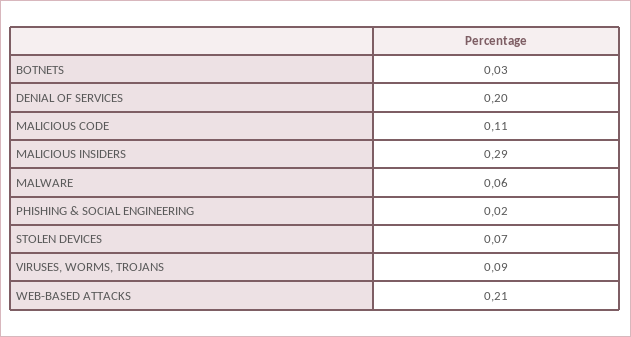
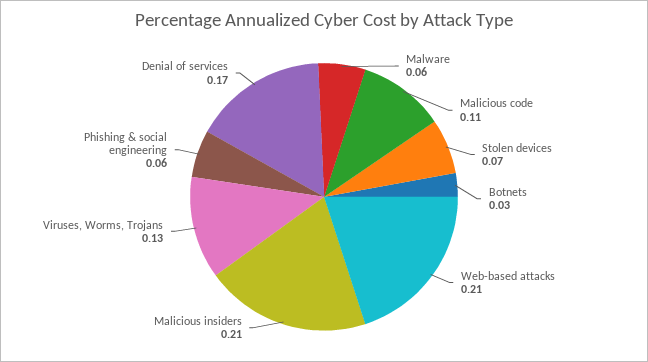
  {
    "BOTNETS": 0.03,
-   "DENIAL OF SERVICES": 0.2,
+   "DENIAL OF SERVICES": 0.17,
    "MALICIOUS CODE": 0.11,
-   "MALICIOUS INSIDERS": 0.29,
+   "MALICIOUS INSIDERS": 0.21,
    "MALWARE": 0.06,
-   "PHISHING & SOCIAL ENGINEERING": 0.02,
+   "PHISHING & SOCIAL ENGINEERING": 0.06,
    "STOLEN DEVICES": 0.07,
-   "VIRUSES, WORMS, TROJANS": 0.09,
+   "VIRUSES, WORMS, TROJANS": 0.13,
    "WEB-BASED ATTACKS": 0.21
  }

